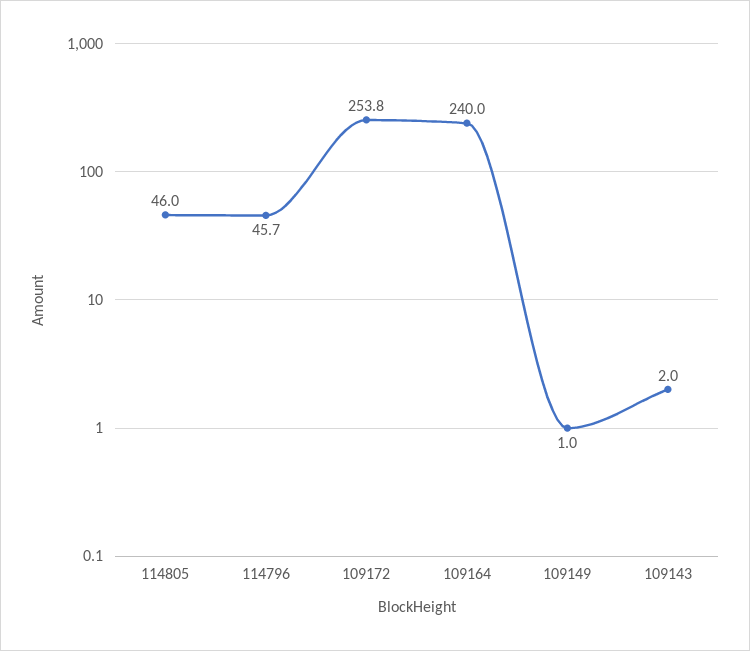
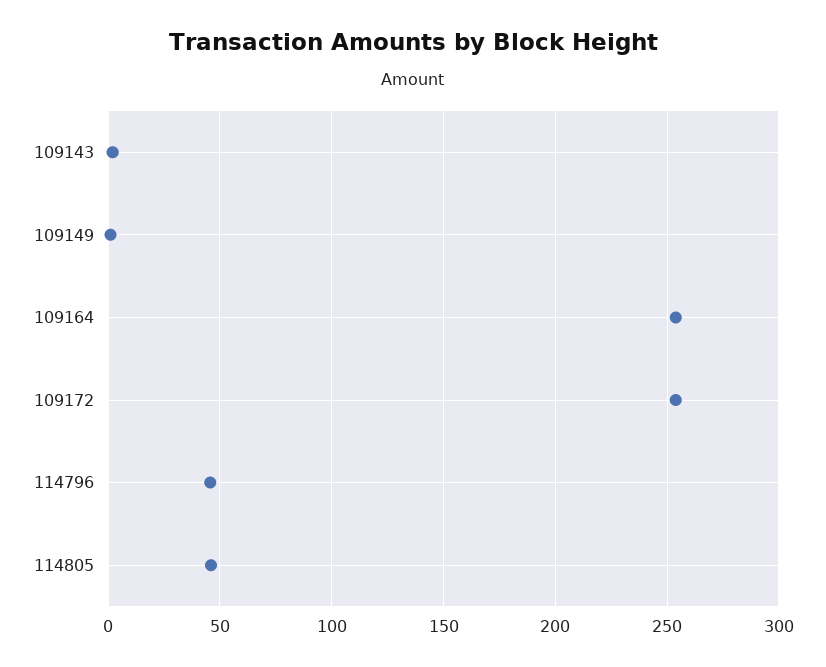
  {
    "114805": 46,
    "114796": 45.7,
    "109172": 253.8,
-   "109164": 240,
+   "109164": 255,
    "109149": 1,
    "109143": 2
  }

